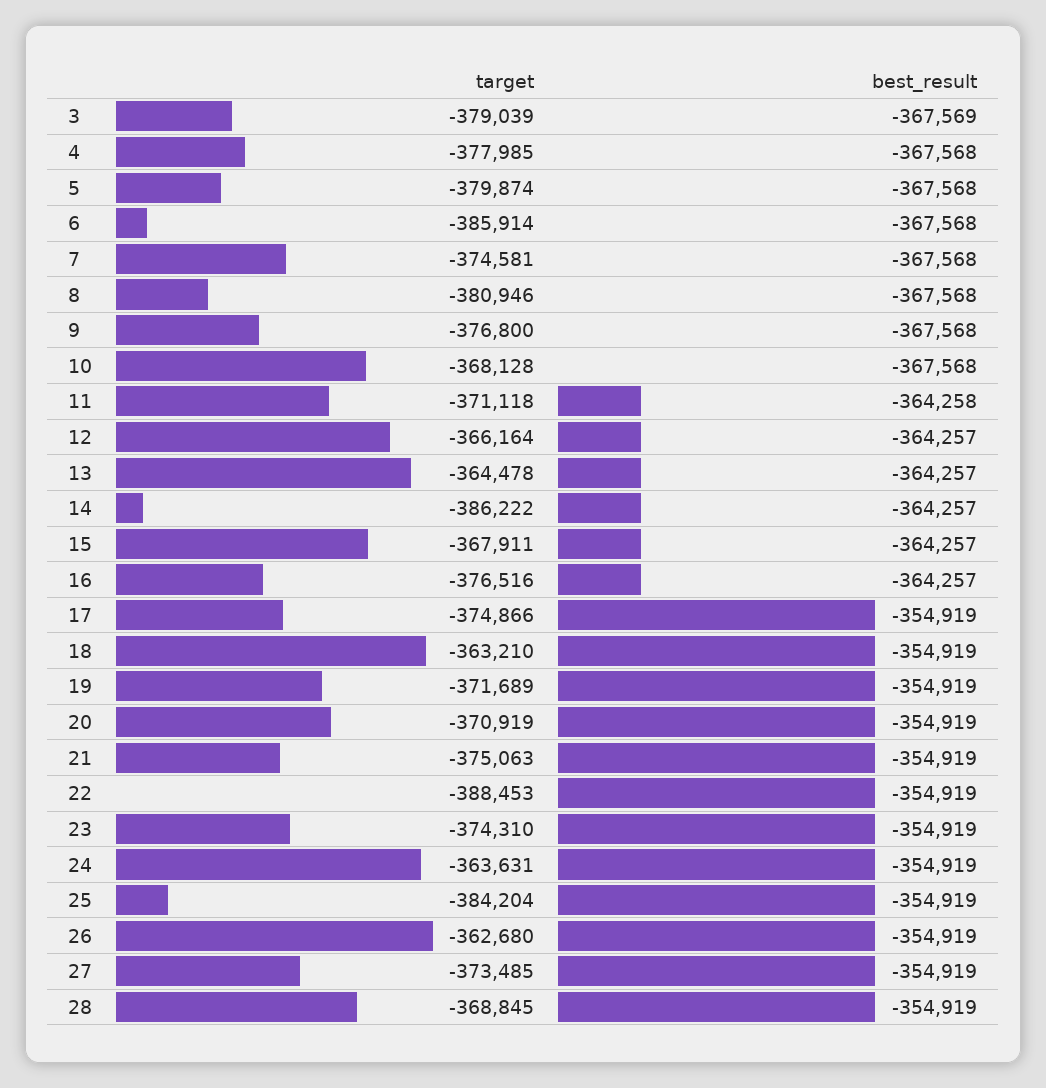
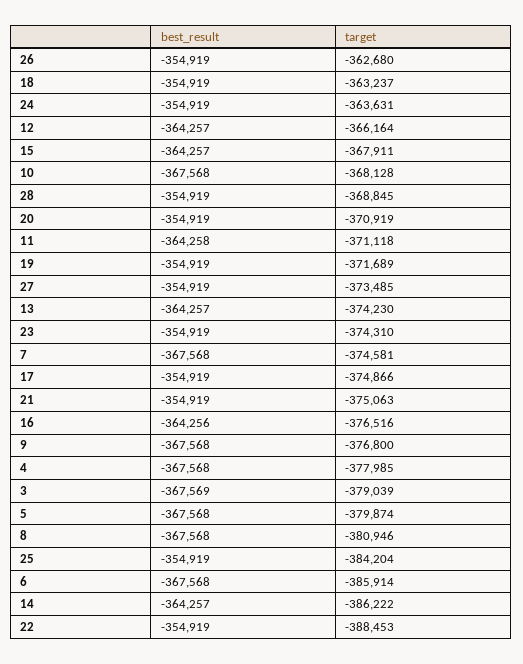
  {
    "target": {
      "3": -379039,
      "4": -377985,
      "5": -379874,
      "6": -385914,
      "7": -374581,
      "8": -380946,
      "9": -376800,
      "10": -368128,
      "11": -371118,
      "12": -366164,
-     "13": -364478,
+     "13": -374230,
      "14": -386222,
      "15": -367911,
      "16": -376516,
      "17": -374866,
-     "18": -363210,
+     "18": -363237,
      "19": -371689,
      "20": -370919,
      "21": -375063,
      "22": -388453,
      "23": -374310,
      "24": -363631,
      "25": -384204,
      "26": -362680,
      "27": -373485,
      "28": -368845
    },
    "best_result": {
      "3": -367569,
      "4": -367568,
      "5": -367568,
      "6": -367568,
      "7": -367568,
      "8": -367568,
      "9": -367568,
      "10": -367568,
      "11": -364258,
      "12": -364257,
      "13": -364257,
      "14": -364257,
      "15": -364257,
-     "16": -364257,
+     "16": -364256,
      "17": -354919,
      "18": -354919,
      "19": -354919,
      "20": -354919,
      "21": -354919,
      "22": -354919,
      "23": -354919,
      "24": -354919,
      "25": -354919,
      "26": -354919,
      "27": -354919,
      "28": -354919
    }
  }

